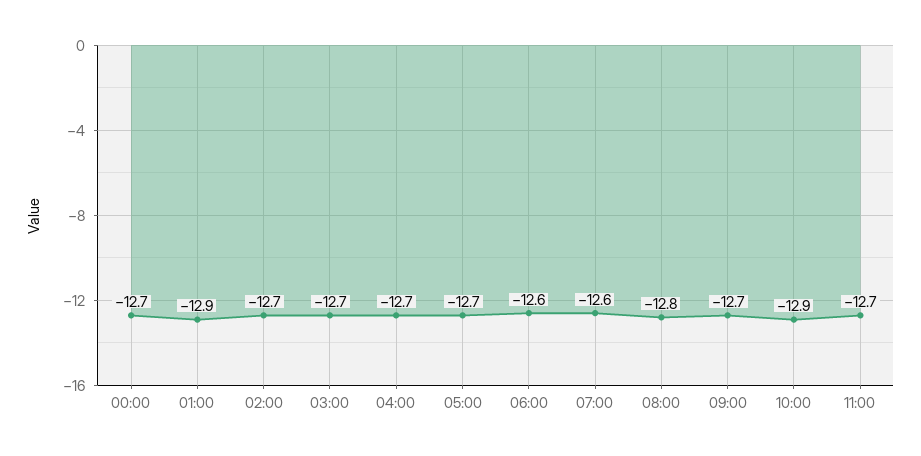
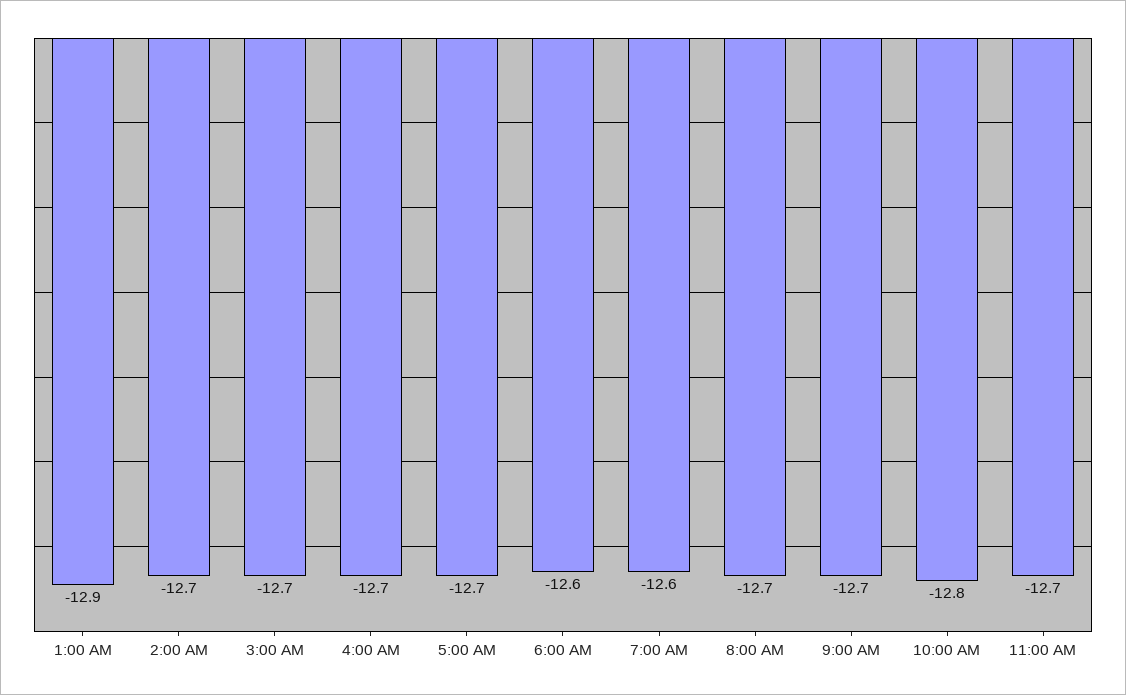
  {
-   "00:00": -12.7,
    "01:00": -12.9,
    "02:00": -12.7,
    "03:00": -12.7,
    "04:00": -12.7,
    "05:00": -12.7,
    "06:00": -12.6,
    "07:00": -12.6,
-   "08:00": -12.8,
+   "08:00": -12.7,
    "09:00": -12.7,
-   "10:00": -12.9,
+   "10:00": -12.8,
    "11:00": -12.7
  }

